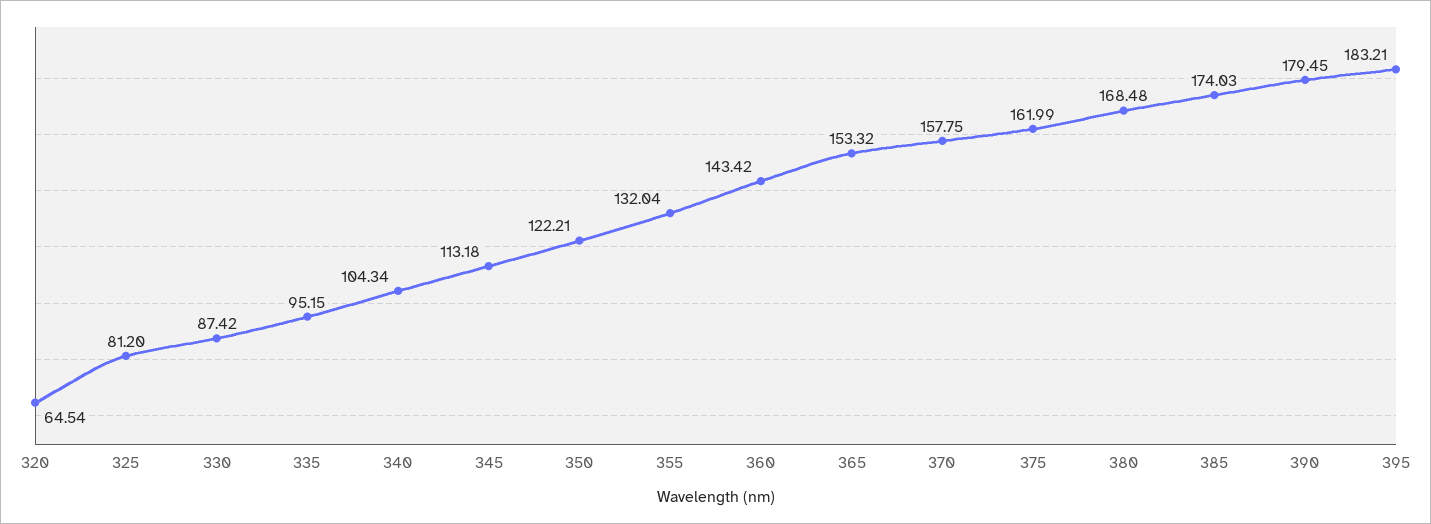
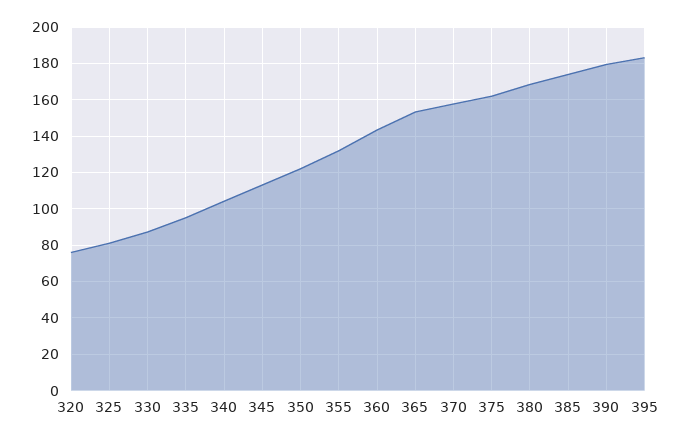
  {
-   "320": 64.54,
+   "320": 75,
    "325": 81.2,
    "330": 87.42,
    "335": 95.15,
    "340": 104.34,
    "345": 113.18,
    "350": 122.21,
    "355": 132.04,
    "360": 143.42,
    "365": 153.32,
    "370": 157.75,
    "375": 161.99,
    "380": 168.48,
    "385": 174.03,
    "390": 179.45,
    "395": 183.21
  }

